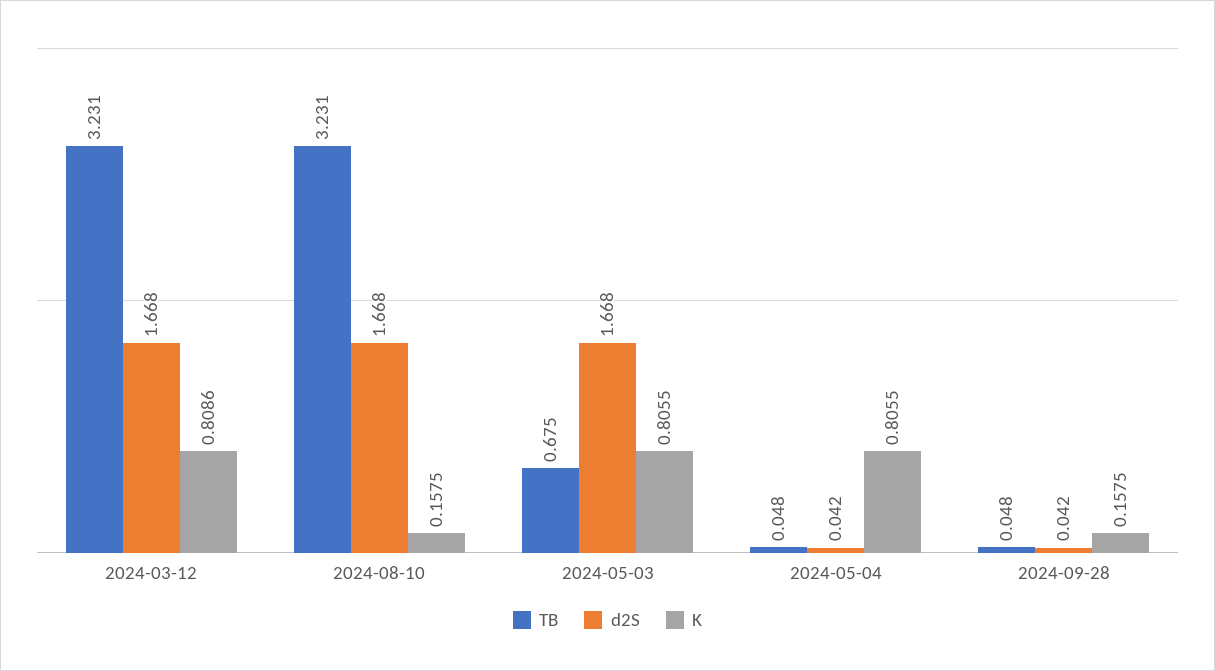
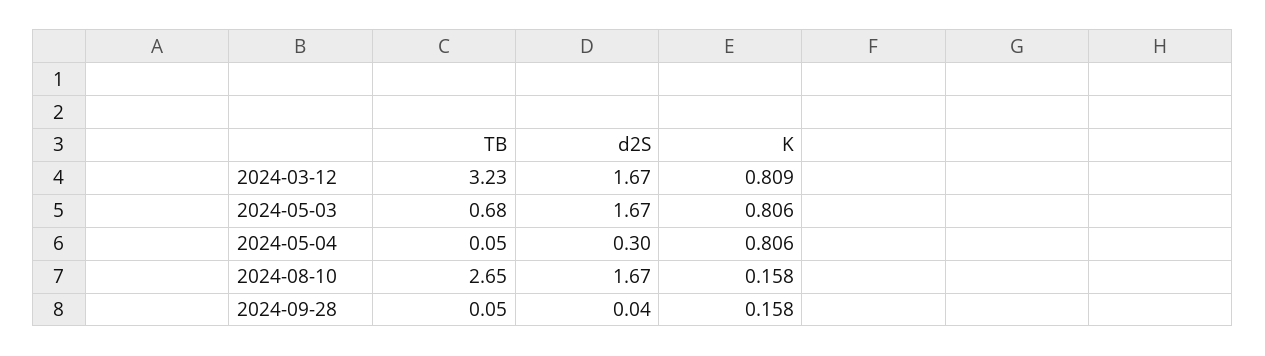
  {
    "TB": {
      "2024-03-12": 3.231,
-     "2024-08-10": 3.231,
+     "2024-08-10": 2.65,
      "2024-05-03": 0.675,
      "2024-05-04": 0.048,
      "2024-09-28": 0.048
    },
    "d2S": {
      "2024-03-12": 1.668,
      "2024-08-10": 1.668,
      "2024-05-03": 1.668,
-     "2024-05-04": 0.042,
+     "2024-05-04": 0.3,
      "2024-09-28": 0.042
    },
    "K": {
      "2024-03-12": 0.8086,
      "2024-08-10": 0.1575,
      "2024-05-03": 0.8055,
      "2024-05-04": 0.8055,
      "2024-09-28": 0.1575
    }
  }

